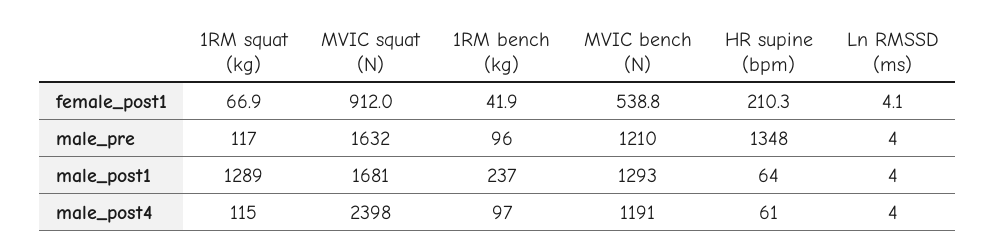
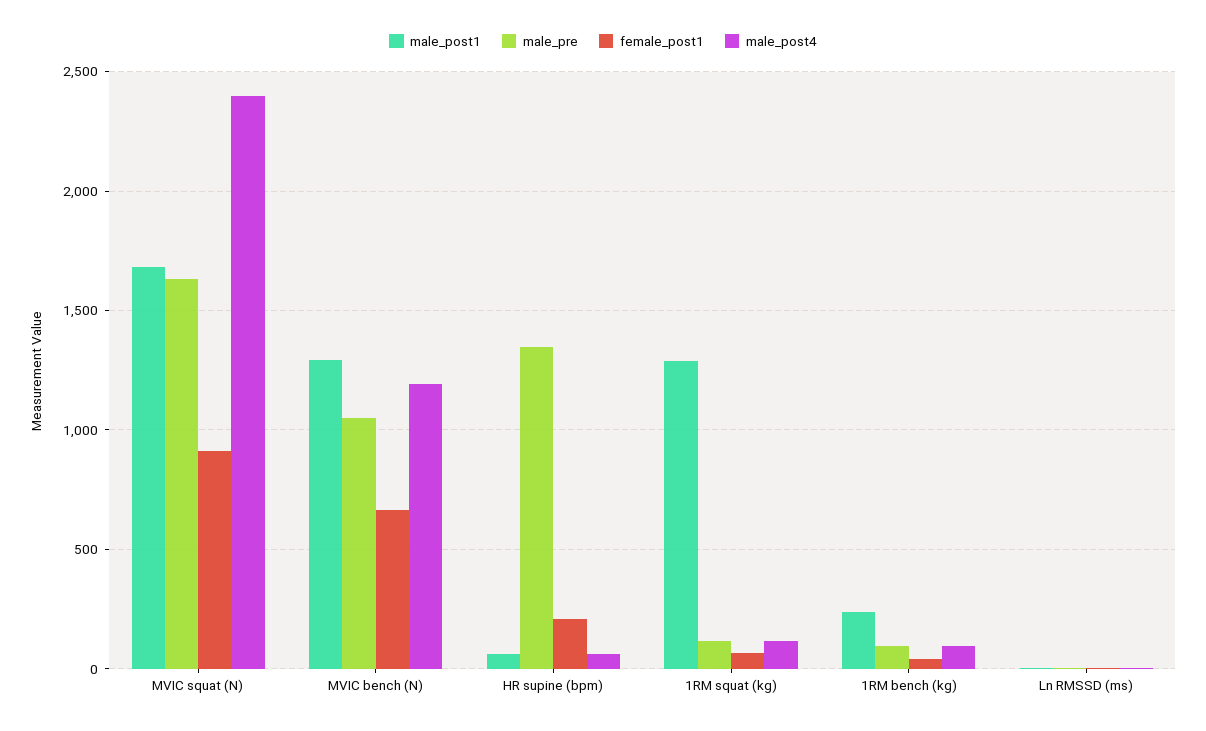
  {
    "female_post1": {
      "1RM squat (kg)": 66.9,
      "MVIC squat (N)": 912,
      "1RM bench (kg)": 41.9,
-     "MVIC bench (N)": 538.8,
+     "MVIC bench (N)": 650,
      "HR supine (bpm)": 210.3,
      "Ln RMSSD (ms)": 4.1
    },
    "male_pre": {
      "1RM squat (kg)": 117,
      "MVIC squat (N)": 1632,
      "1RM bench (kg)": 96,
-     "MVIC bench (N)": 1210,
+     "MVIC bench (N)": 1050,
      "HR supine (bpm)": 1348,
      "Ln RMSSD (ms)": 4
    },
    "male_post1": {
      "1RM squat (kg)": 1289,
      "MVIC squat (N)": 1681,
      "1RM bench (kg)": 237,
      "MVIC bench (N)": 1293,
      "HR supine (bpm)": 64,
      "Ln RMSSD (ms)": 4
    },
    "male_post4": {
      "1RM squat (kg)": 115,
      "MVIC squat (N)": 2398,
      "1RM bench (kg)": 97,
      "MVIC bench (N)": 1191,
      "HR supine (bpm)": 61,
      "Ln RMSSD (ms)": 4
    }
  }

